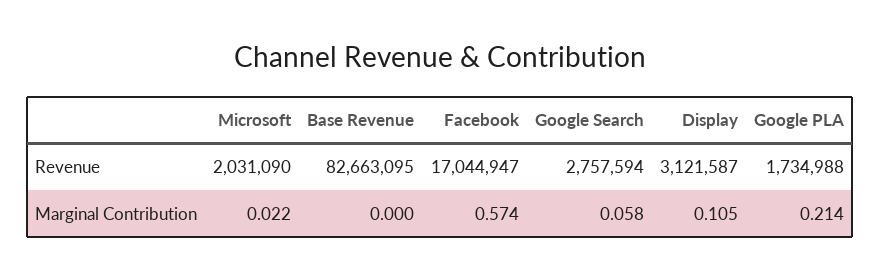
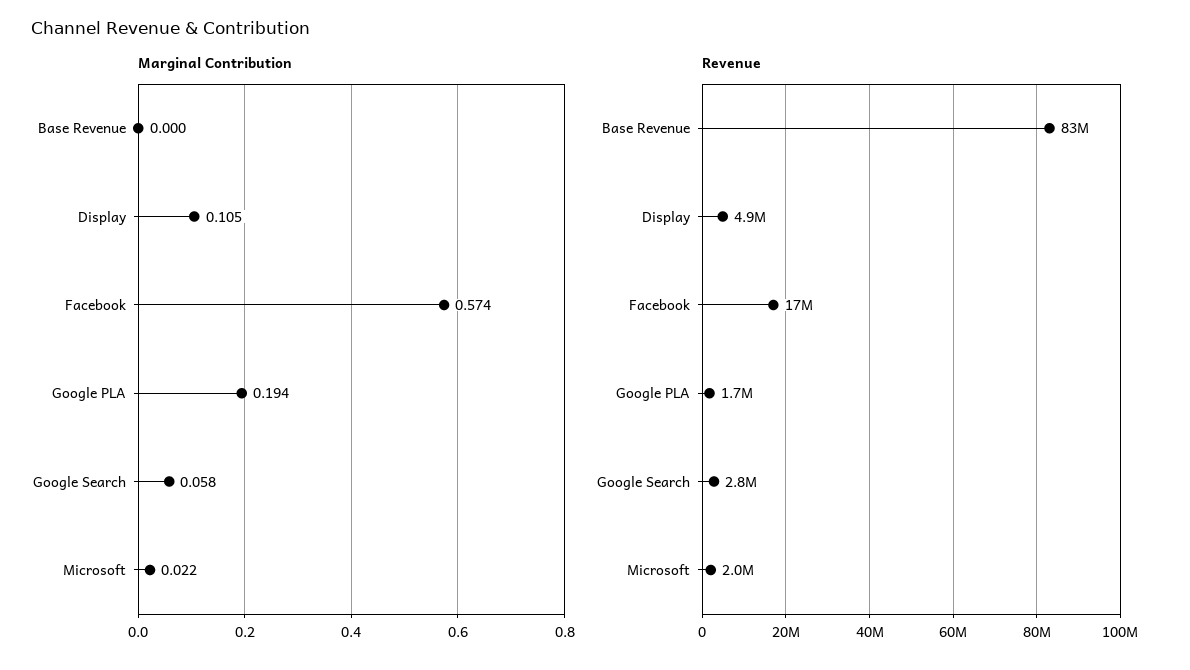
  {
    "Revenue": {
      "Microsoft": 2031090,
      "Base Revenue": 82663095,
      "Facebook": 17044947,
      "Google Search": 2757594,
-     "Display": 3121587,
+     "Display": 4900000,
      "Google PLA": 1734988
    },
    "Marginal Contribution": {
      "Microsoft": 0.022,
      "Base Revenue": 0,
      "Facebook": 0.574,
      "Google Search": 0.058,
      "Display": 0.105,
-     "Google PLA": 0.214
+     "Google PLA": 0.194
    }
  }

